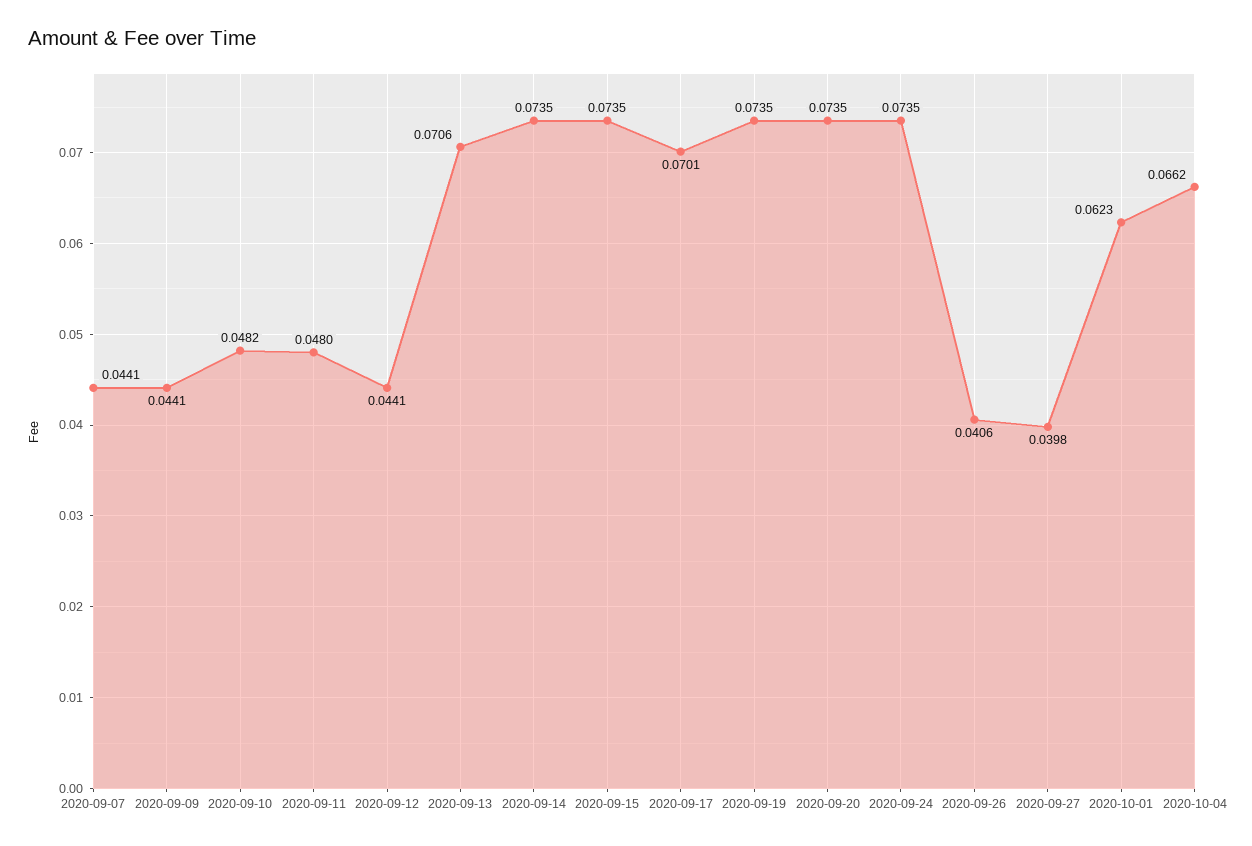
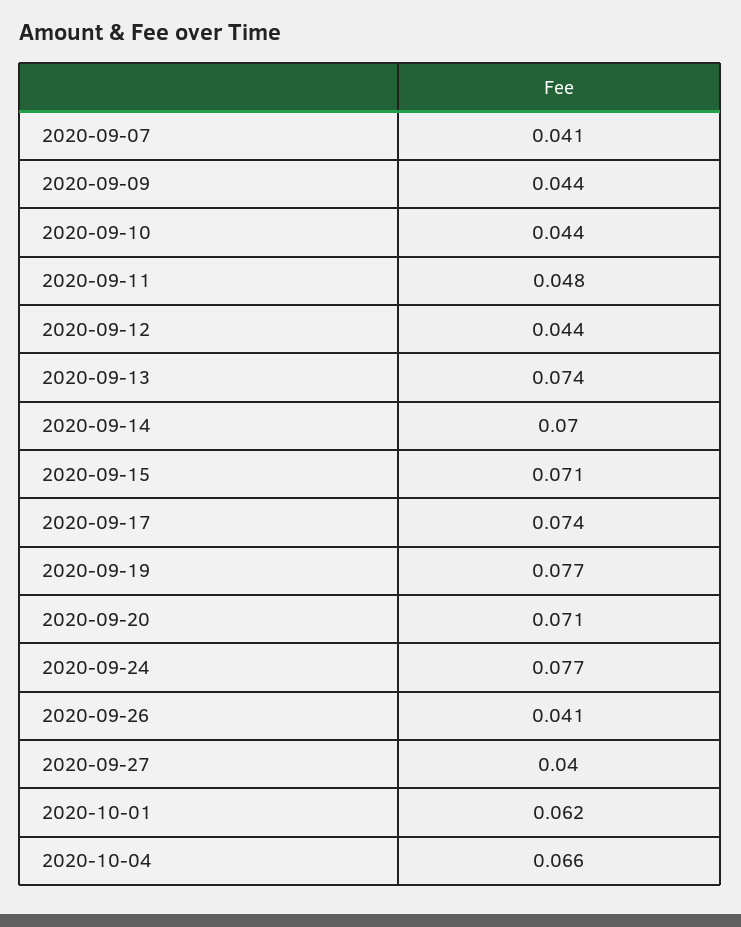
  {
-   "2020-09-07": 0.0441,
+   "2020-09-07": 0.041,
    "2020-09-09": 0.0441,
-   "2020-09-10": 0.0482,
+   "2020-09-10": 0.044,
    "2020-09-11": 0.048,
    "2020-09-12": 0.0441,
-   "2020-09-13": 0.0706,
+   "2020-09-13": 0.074,
-   "2020-09-14": 0.0735,
+   "2020-09-14": 0.07,
-   "2020-09-15": 0.0735,
+   "2020-09-15": 0.071,
-   "2020-09-17": 0.0701,
+   "2020-09-17": 0.074,
-   "2020-09-19": 0.0735,
+   "2020-09-19": 0.077,
-   "2020-09-20": 0.0735,
+   "2020-09-20": 0.071,
-   "2020-09-24": 0.0735,
+   "2020-09-24": 0.077,
    "2020-09-26": 0.0406,
    "2020-09-27": 0.0398,
    "2020-10-01": 0.0623,
    "2020-10-04": 0.0662
  }

